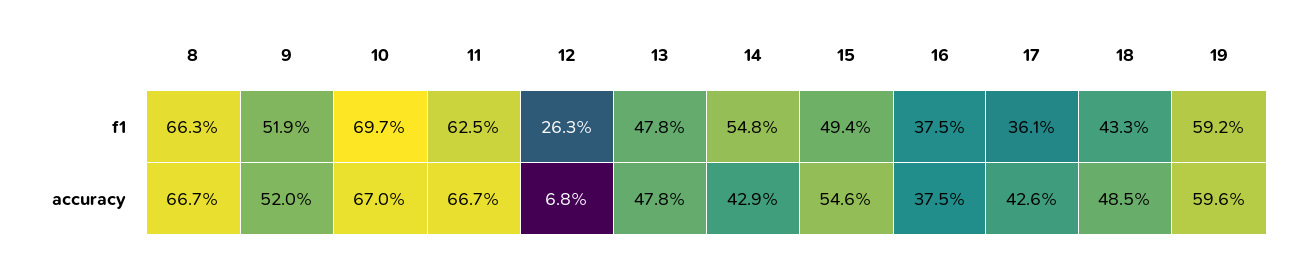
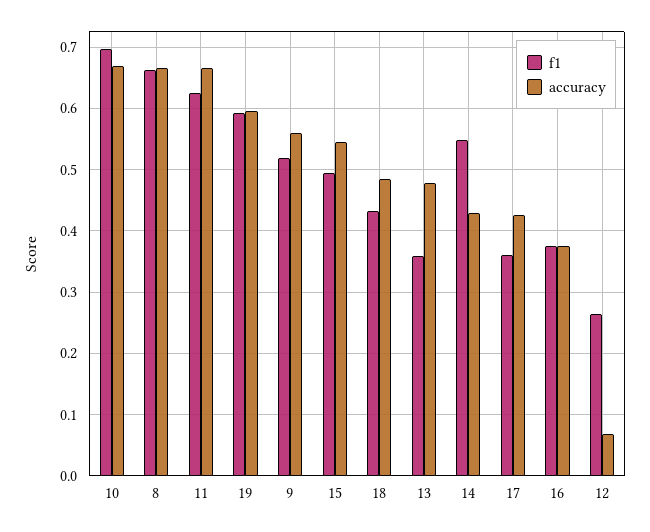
  {
    "f1": {
      "8": 0.663,
      "9": 0.519,
      "10": 0.697,
      "11": 0.625,
      "12": 0.263,
-     "13": 0.478,
+     "13": 0.36,
      "14": 0.548,
      "15": 0.494,
      "16": 0.375,
      "17": 0.361,
      "18": 0.433,
      "19": 0.592
    },
    "accuracy": {
      "8": 0.667,
-     "9": 0.52,
+     "9": 0.56,
      "10": 0.67,
      "11": 0.667,
      "12": 0.068,
      "13": 0.478,
      "14": 0.429,
      "15": 0.546,
      "16": 0.375,
      "17": 0.426,
      "18": 0.485,
      "19": 0.596
    }
  }

